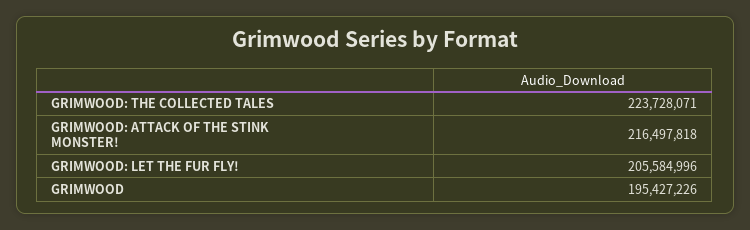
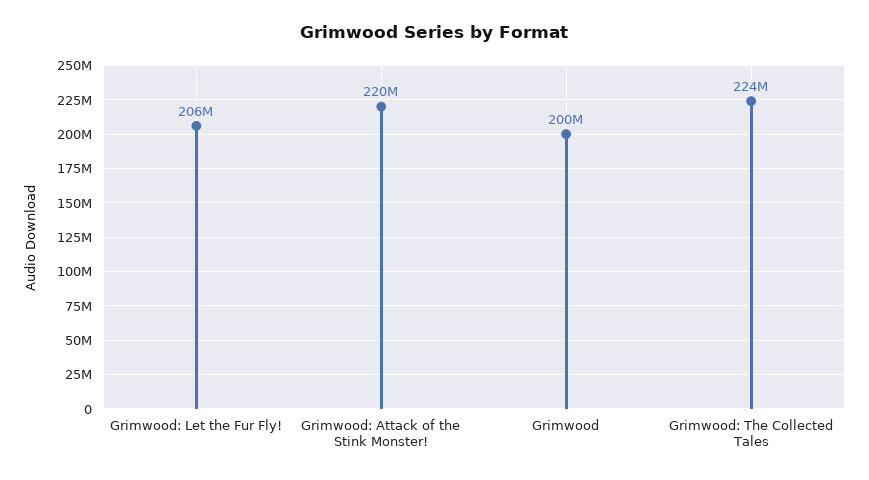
  {
    "GRIMWOOD: THE COLLECTED TALES": 223728071,
-   "GRIMWOOD: ATTACK OF THE STINK MONSTER!": 216497818,
+   "GRIMWOOD: ATTACK OF THE STINK MONSTER!": 220000000,
    "GRIMWOOD: LET THE FUR FLY!": 205584996,
-   "GRIMWOOD": 195427226
+   "GRIMWOOD": 200000000
  }

